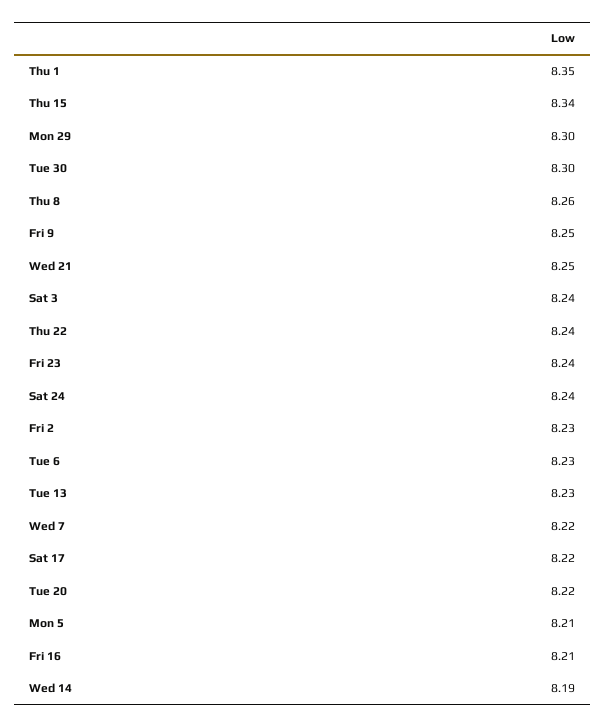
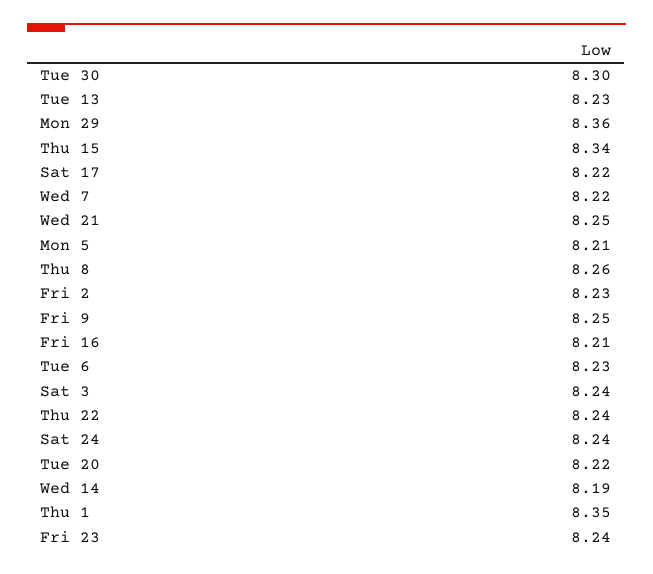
  {
    "Thu 1": 8.35,
    "Thu 15": 8.34,
-   "Mon 29": 8.3,
+   "Mon 29": 8.36,
    "Tue 30": 8.3,
    "Thu 8": 8.26,
    "Fri 9": 8.25,
    "Wed 21": 8.25,
    "Sat 3": 8.24,
    "Thu 22": 8.24,
    "Fri 23": 8.24,
    "Sat 24": 8.24,
    "Fri 2": 8.23,
    "Tue 6": 8.23,
    "Tue 13": 8.23,
    "Wed 7": 8.22,
    "Sat 17": 8.22,
    "Tue 20": 8.22,
    "Mon 5": 8.21,
    "Fri 16": 8.21,
    "Wed 14": 8.19
  }

